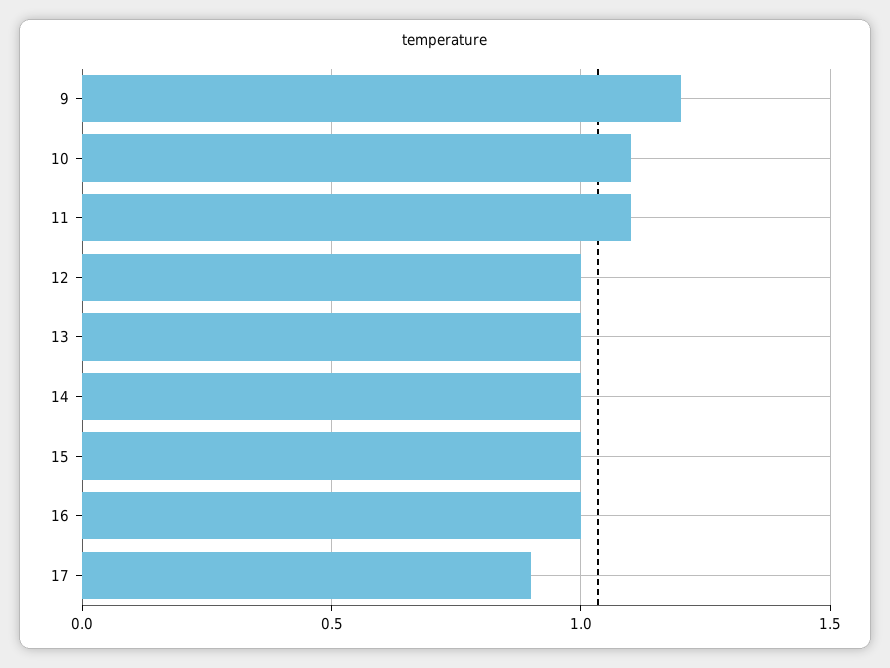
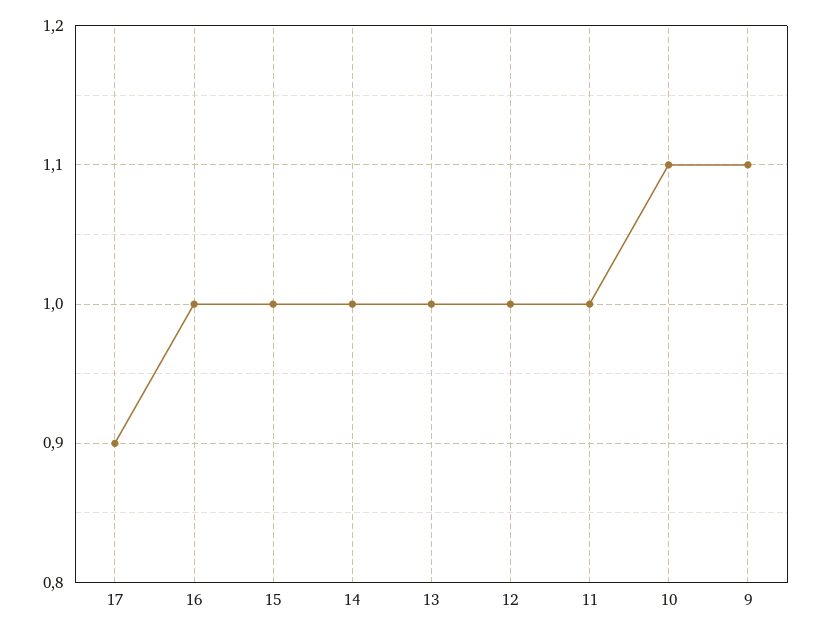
  {
-   "9": 1.2,
+   "9": 1.1,
    "10": 1.1,
-   "11": 1.1,
+   "11": 1,
    "12": 1,
    "13": 1,
    "14": 1,
    "15": 1,
    "16": 1,
    "17": 0.9
  }

